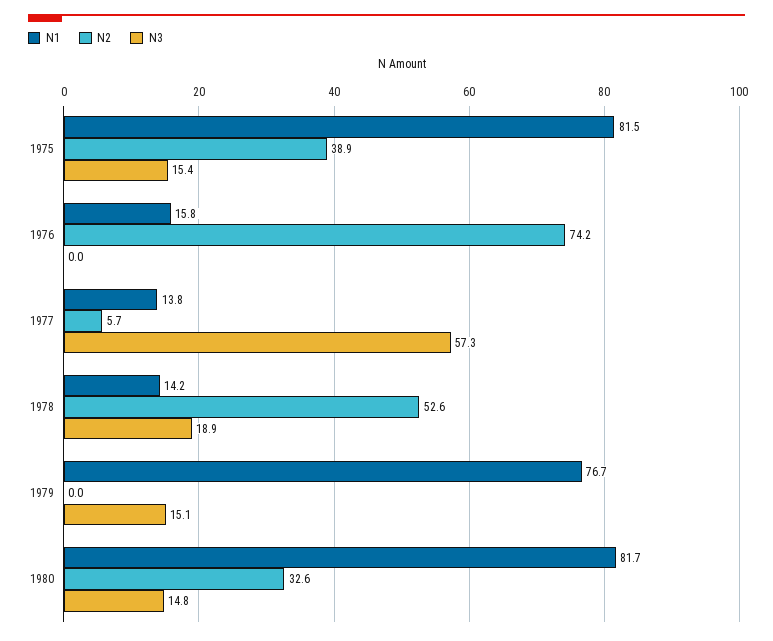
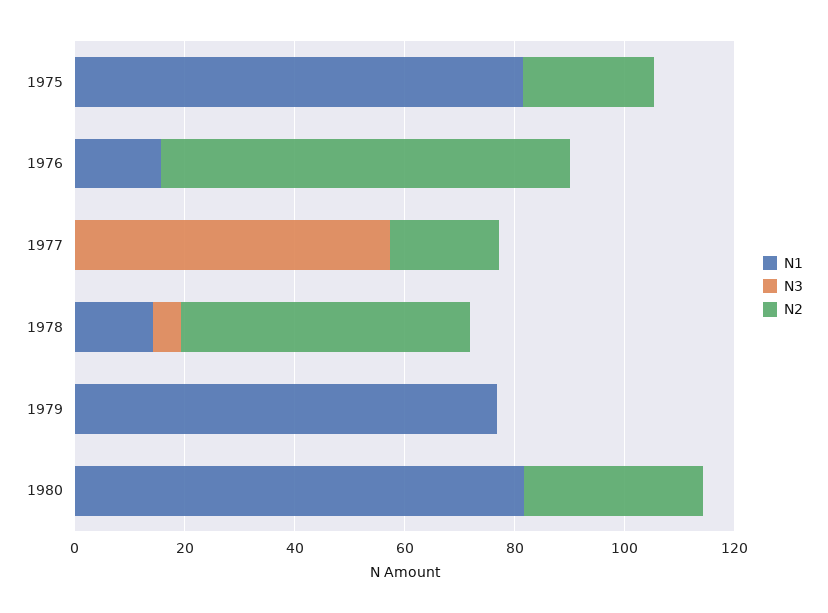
  {
    "N1": {
      "1975": 81.5,
      "1976": 15.8,
-     "1977": 13.8,
+     "1977": 0,
      "1978": 14.2,
      "1979": 76.7,
      "1980": 81.7
    },
    "N2": {
-     "1975": 38.9,
+     "1975": 25,
      "1976": 74.2,
-     "1977": 5.7,
+     "1977": 20,
      "1978": 52.6,
      "1979": 0,
      "1980": 32.6
    },
    "N3": {
-     "1975": 15.4,
+     "1975": 0,
      "1976": 0,
      "1977": 57.3,
-     "1978": 18.9,
+     "1978": 5,
-     "1979": 15.1,
+     "1979": 0,
-     "1980": 14.8
+     "1980": 0
    }
  }

